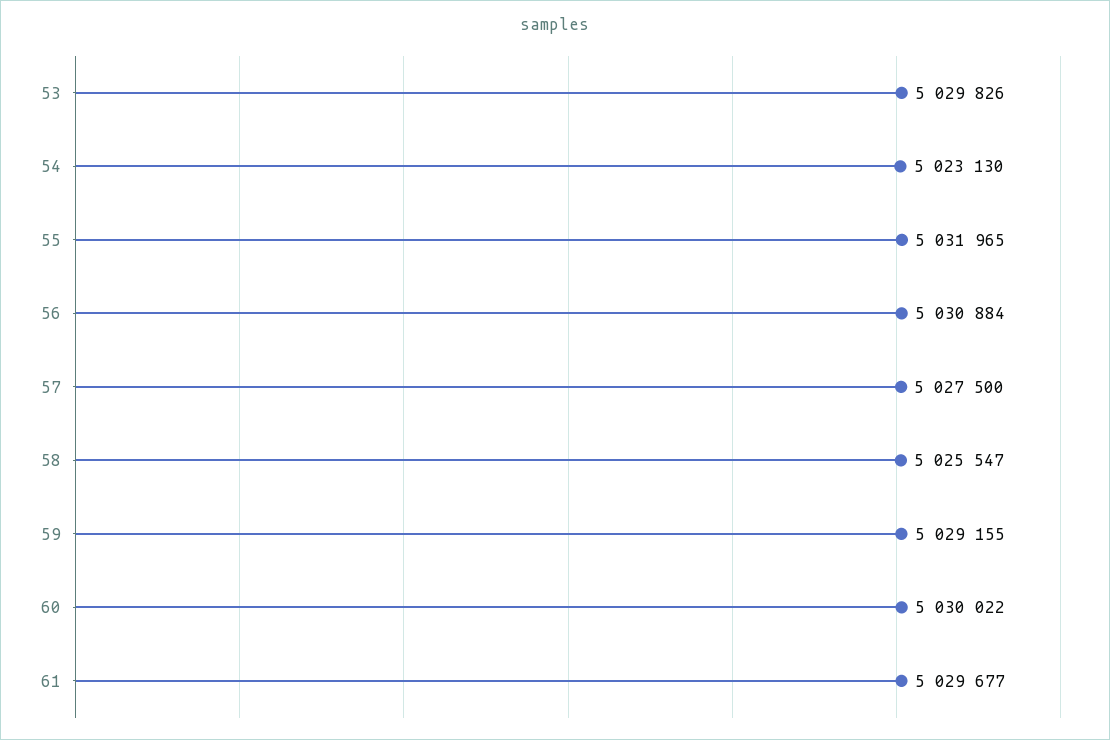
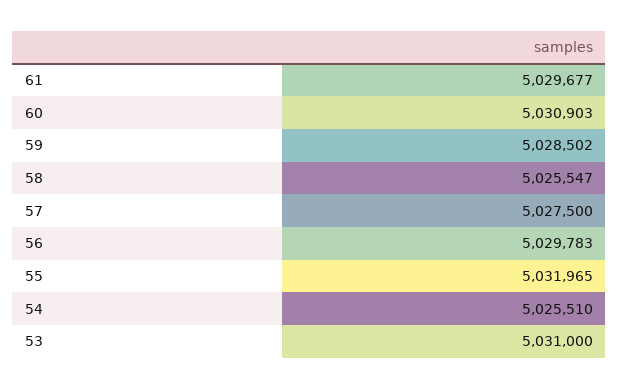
  {
-   "53": 5029826,
+   "53": 5031000,
-   "54": 5023130,
+   "54": 5025510,
    "55": 5031965,
-   "56": 5030884,
+   "56": 5029783,
    "57": 5027500,
    "58": 5025547,
-   "59": 5029155,
+   "59": 5028502,
-   "60": 5030022,
+   "60": 5030903,
    "61": 5029677
  }

